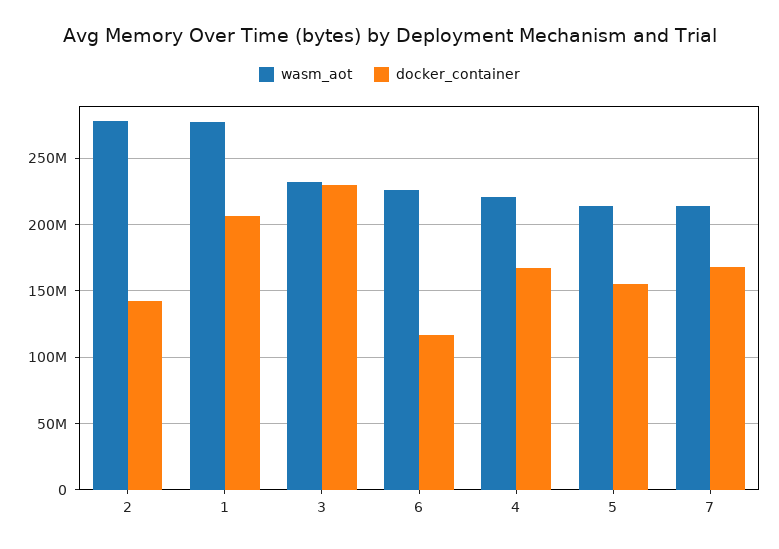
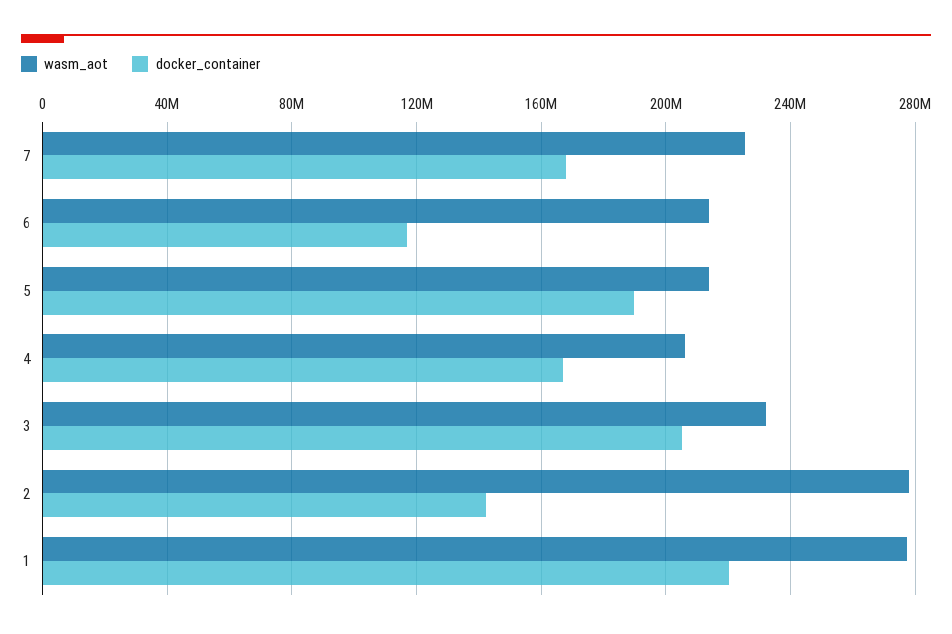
  {
    "wasm_aot": {
      "2": 280000000,
      "1": 275000000,
      "3": 230000000,
-     "6": 225000000,
+     "6": 215000000,
-     "4": 220000000,
+     "4": 205000000,
      "5": 215000000,
-     "7": 215000000
+     "7": 225000000
    },
    "docker_container": {
      "2": 140000000,
-     "1": 205000000,
+     "1": 220000000,
-     "3": 230000000,
+     "3": 205000000,
      "6": 115000000,
      "4": 165000000,
-     "5": 155000000,
+     "5": 190000000,
      "7": 170000000
    }
  }

